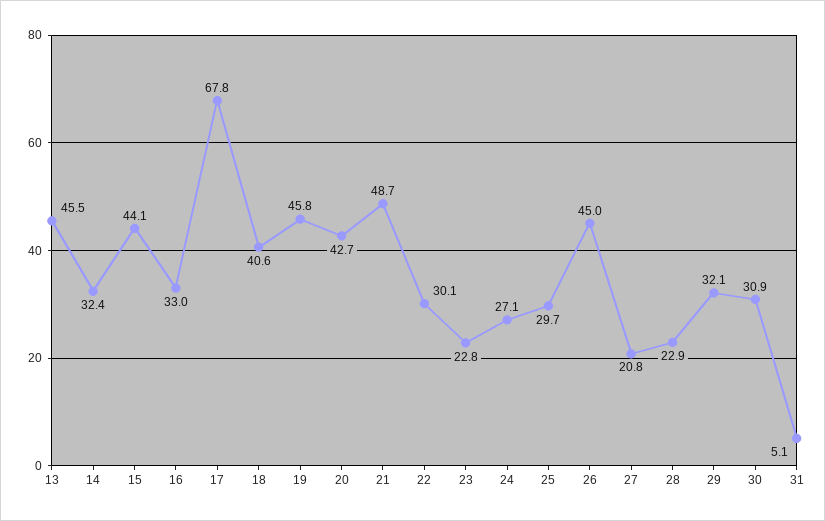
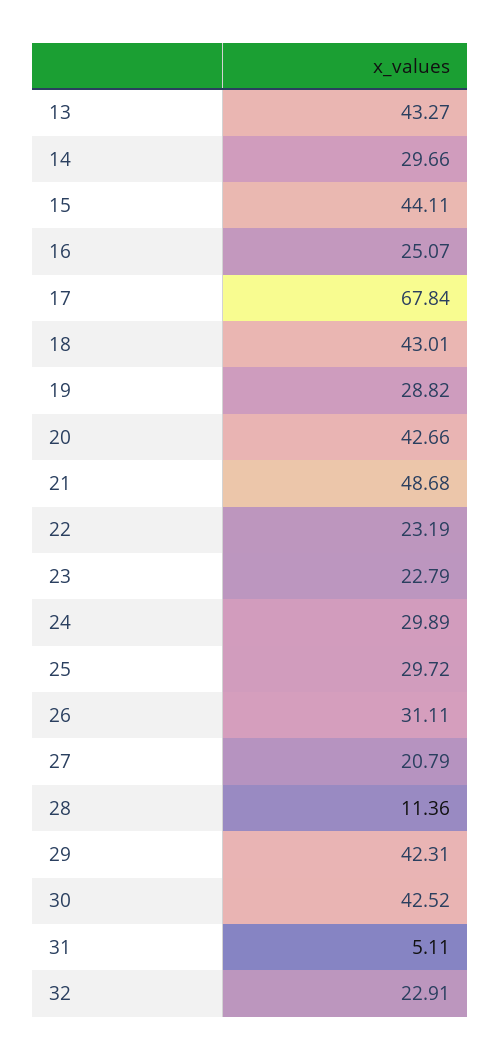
  {
-   "13": 45.5,
+   "13": 43.27,
-   "14": 32.4,
+   "14": 29.66,
    "15": 44.11,
-   "16": 33,
+   "16": 25.07,
    "17": 67.84,
-   "18": 40.6,
+   "18": 43.01,
-   "19": 45.8,
+   "19": 28.82,
    "20": 42.66,
    "21": 48.68,
-   "22": 30.1,
+   "22": 23.19,
    "23": 22.79,
-   "24": 27.1,
+   "24": 29.89,
    "25": 29.72,
-   "26": 45,
+   "26": 31.11,
    "27": 20.79,
-   "28": 22.9,
+   "28": 11.36,
-   "29": 32.1,
+   "29": 42.31,
-   "30": 30.9,
+   "30": 42.52,
-   "31": 5.11
+   "31": 5.11,
+   "32": 22.91
  }

